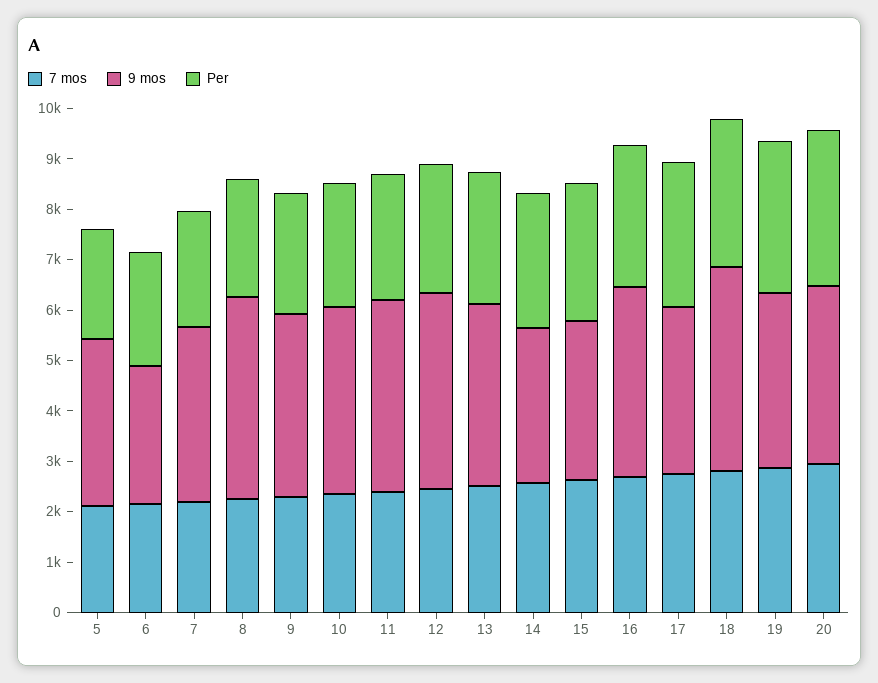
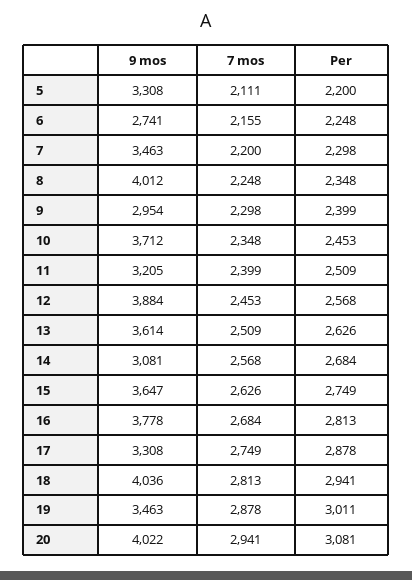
  {
    "7 mos": {
      "5": 2111,
      "6": 2155,
      "7": 2200,
      "8": 2248,
      "9": 2298,
      "10": 2348,
      "11": 2399,
      "12": 2453,
      "13": 2509,
      "14": 2568,
      "15": 2626,
      "16": 2684,
      "17": 2749,
      "18": 2813,
      "19": 2878,
      "20": 2941
    },
    "9 mos": {
      "5": 3308,
      "6": 2741,
      "7": 3463,
      "8": 4012,
-     "9": 3600,
+     "9": 2954,
      "10": 3712,
-     "11": 3800,
+     "11": 3205,
      "12": 3884,
      "13": 3614,
      "14": 3081,
-     "15": 3200,
+     "15": 3647,
      "16": 3778,
      "17": 3308,
      "18": 4036,
      "19": 3463,
-     "20": 3600
+     "20": 4022
    },
    "Per": {
      "5": 2200,
      "6": 2248,
      "7": 2298,
      "8": 2348,
      "9": 2399,
      "10": 2453,
      "11": 2509,
      "12": 2568,
      "13": 2626,
      "14": 2684,
      "15": 2749,
      "16": 2813,
      "17": 2878,
      "18": 2941,
      "19": 3011,
      "20": 3081
    }
  }

